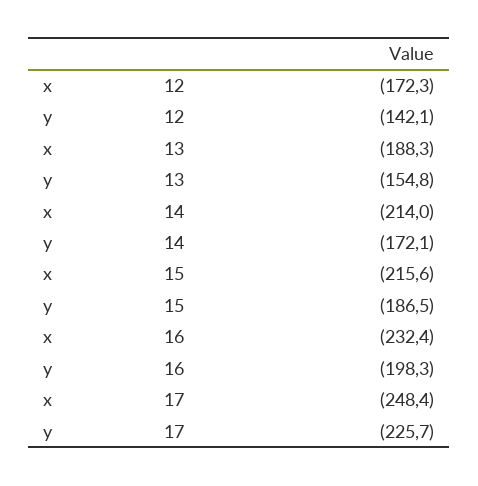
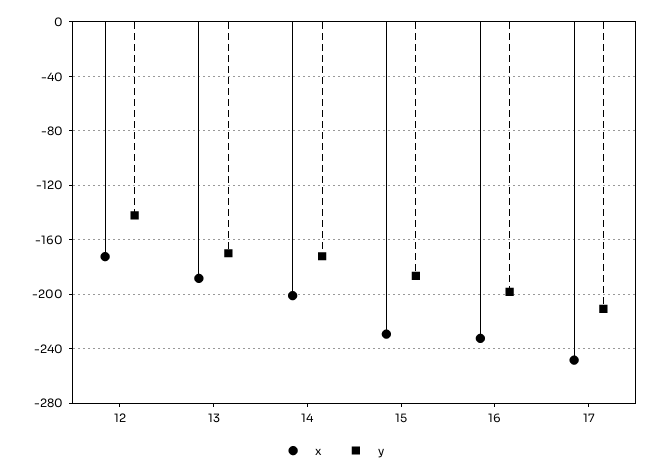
  {
    "x": {
      "12": -172.3,
      "13": -188.3,
-     "14": -214,
+     "14": -200,
-     "15": -215.6,
+     "15": -230,
      "16": -232.4,
      "17": -248.4
    },
    "y": {
      "12": -142.1,
-     "13": -154.8,
+     "13": -170,
      "14": -172.1,
      "15": -186.5,
      "16": -198.3,
-     "17": -225.7
+     "17": -210
    }
  }

